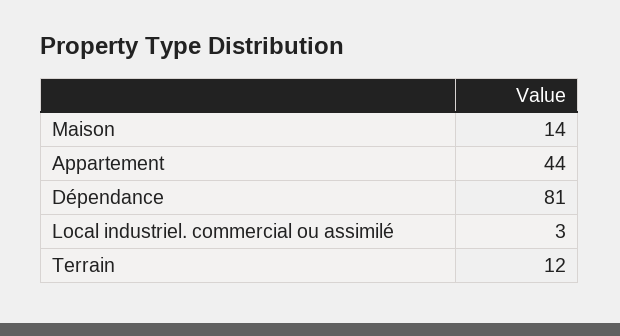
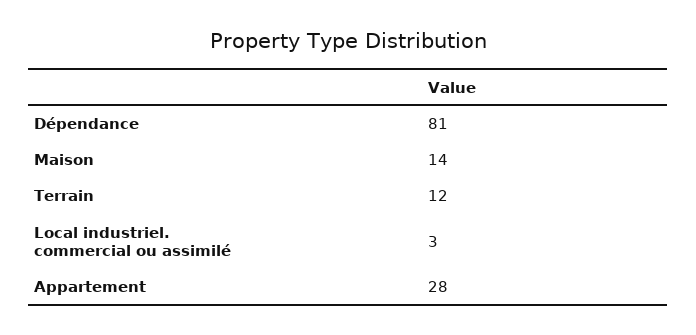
  {
    "Maison": 14,
-   "Appartement": 44,
+   "Appartement": 28,
    "Dépendance": 81,
    "Local industriel. commercial ou assimilé": 3,
    "Terrain": 12
  }

